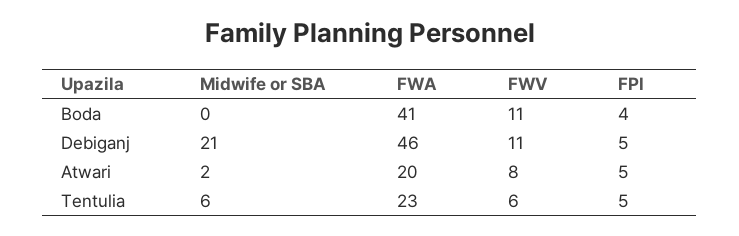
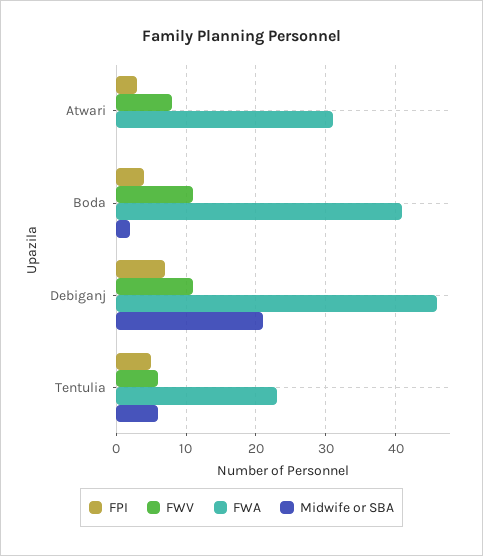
  {
    "Midwife or SBA": {
-     "Boda": 0,
+     "Boda": 2,
      "Debiganj": 21,
-     "Atwari": 2,
+     "Atwari": 0,
      "Tentulia": 6
    },
    "FWA": {
      "Boda": 41,
      "Debiganj": 46,
-     "Atwari": 20,
+     "Atwari": 31,
      "Tentulia": 23
    },
    "FWV": {
      "Boda": 11,
      "Debiganj": 11,
      "Atwari": 8,
      "Tentulia": 6
    },
    "FPI": {
      "Boda": 4,
-     "Debiganj": 5,
+     "Debiganj": 7,
-     "Atwari": 5,
+     "Atwari": 3,
      "Tentulia": 5
    }
  }

